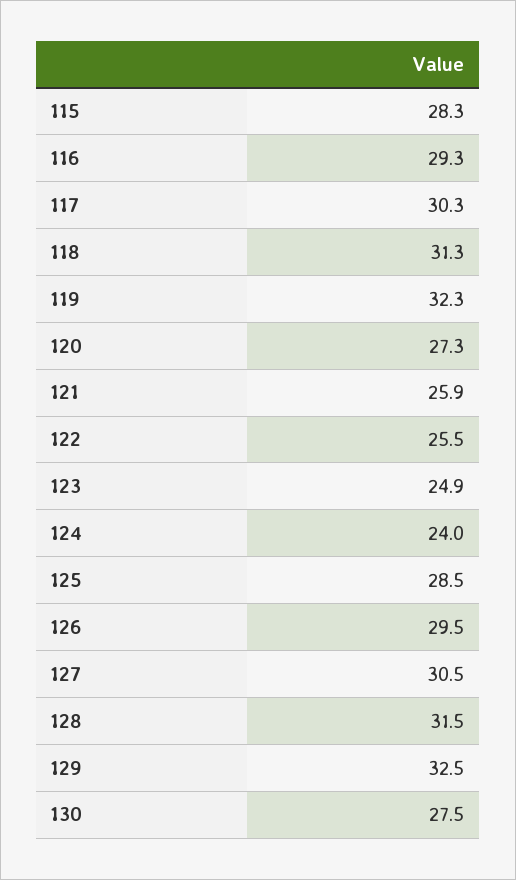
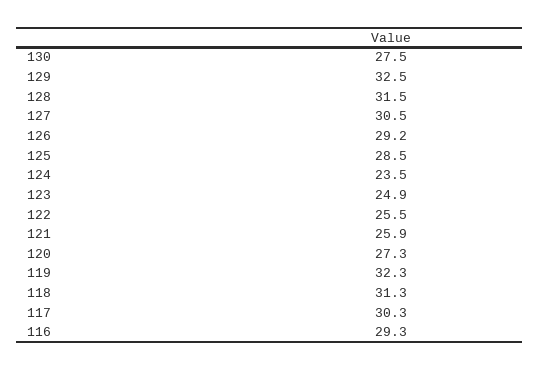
  {
-   "115": 28.3,
    "116": 29.3,
    "117": 30.3,
    "118": 31.3,
    "119": 32.3,
    "120": 27.3,
    "121": 25.9,
    "122": 25.5,
    "123": 24.9,
-   "124": 24,
+   "124": 23.5,
    "125": 28.5,
-   "126": 29.5,
+   "126": 29.2,
    "127": 30.5,
    "128": 31.5,
    "129": 32.5,
    "130": 27.5
  }

